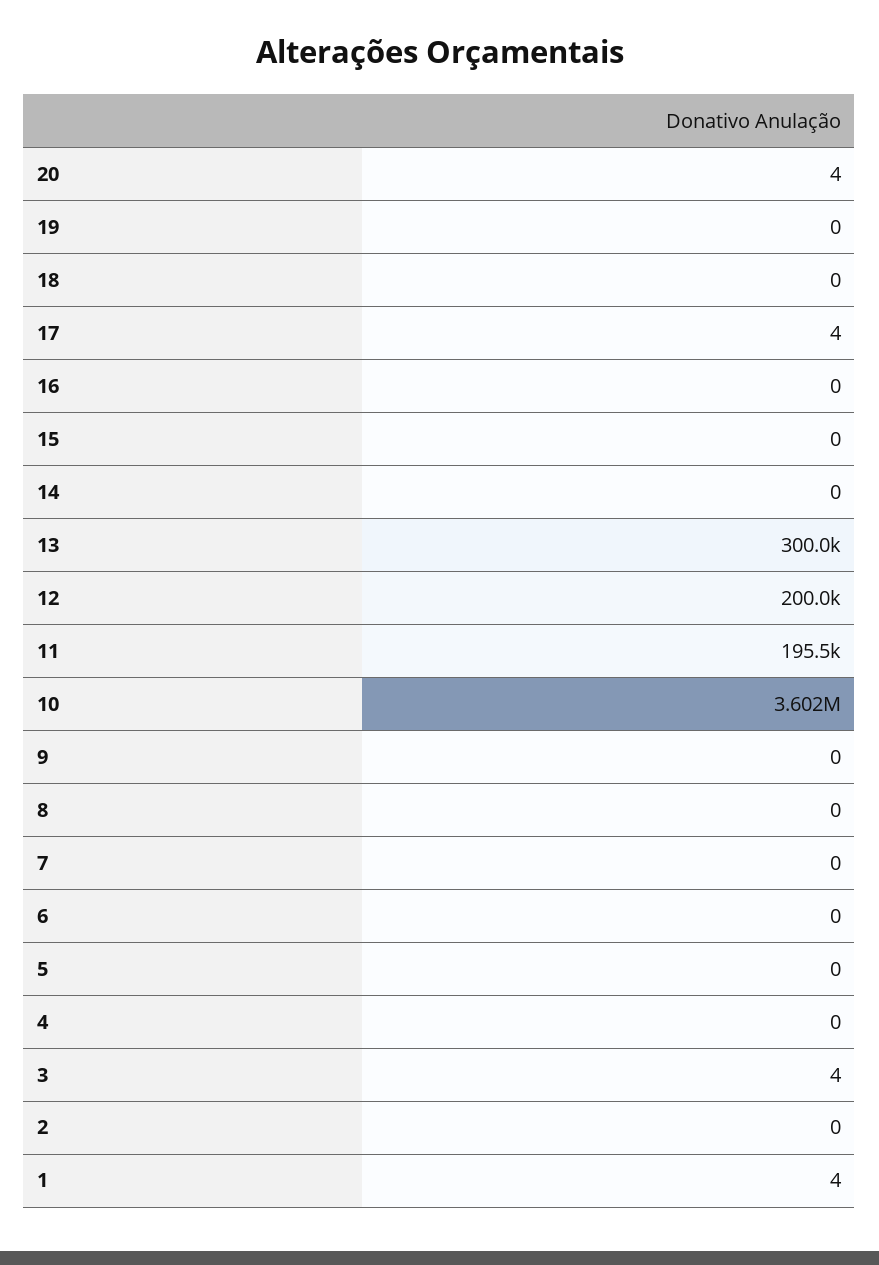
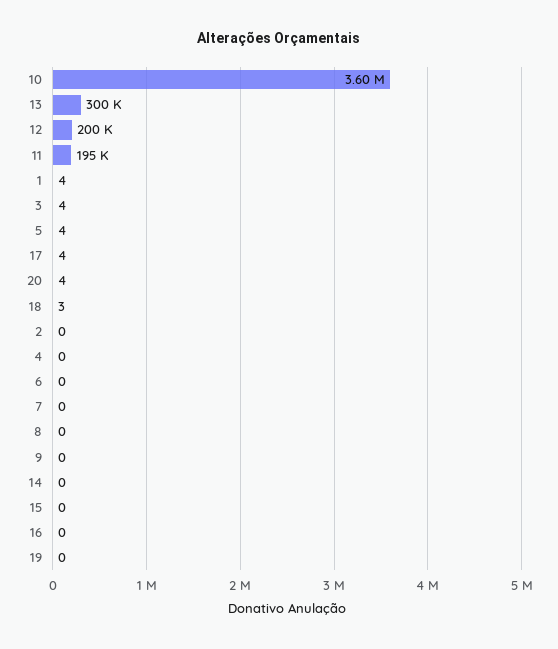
  {
    "20": 4,
    "19": 0,
-   "18": 0,
+   "18": 3,
    "17": 4,
    "16": 0,
    "15": 0,
    "14": 0,
    "13": 300000,
    "12": 200000,
    "11": 195500,
    "10": 3602000,
    "9": 0,
    "8": 0,
    "7": 0,
    "6": 0,
-   "5": 0,
+   "5": 4,
    "4": 0,
    "3": 4,
    "2": 0,
    "1": 4
  }

